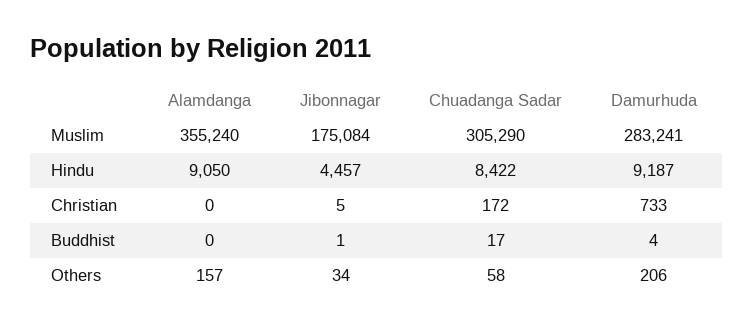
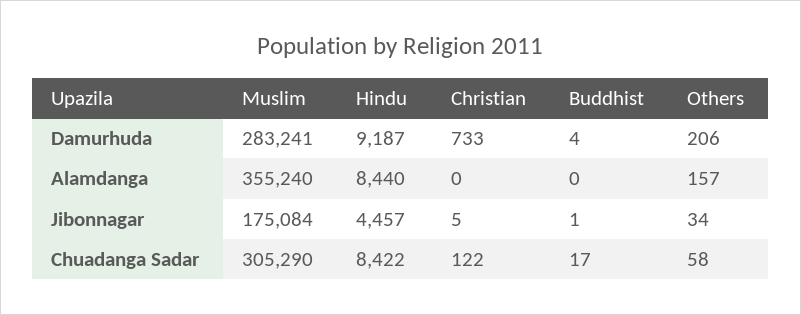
  {
    "Alamdanga": {
      "Muslim": 355240,
-     "Hindu": 9050,
+     "Hindu": 8440,
      "Christian": 0,
      "Buddhist": 0,
      "Others": 157
    },
    "Jibonnagar": {
      "Muslim": 175084,
      "Hindu": 4457,
      "Christian": 5,
      "Buddhist": 1,
      "Others": 34
    },
    "Chuadanga Sadar": {
      "Muslim": 305290,
      "Hindu": 8422,
-     "Christian": 172,
+     "Christian": 122,
      "Buddhist": 17,
      "Others": 58
    },
    "Damurhuda": {
      "Muslim": 283241,
      "Hindu": 9187,
      "Christian": 733,
      "Buddhist": 4,
      "Others": 206
    }
  }

